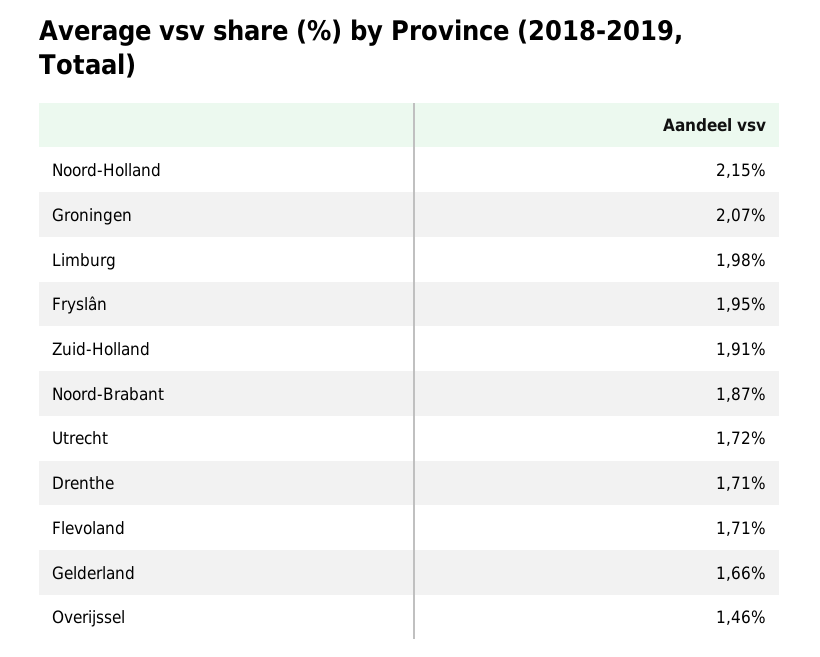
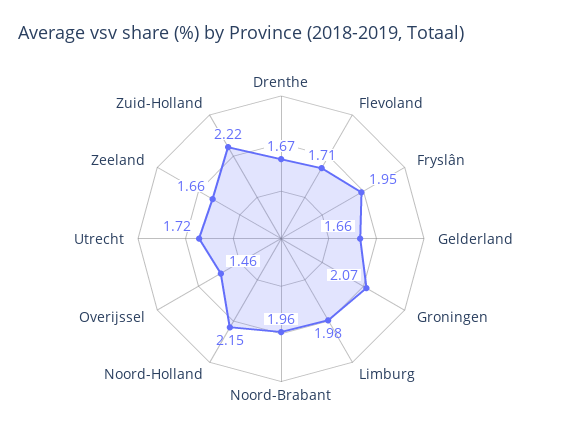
  {
    "Noord-Holland": 2.15,
    "Groningen": 2.07,
    "Limburg": 1.98,
    "Fryslân": 1.95,
-   "Zuid-Holland": 1.91,
+   "Zuid-Holland": 2.22,
-   "Noord-Brabant": 1.87,
+   "Noord-Brabant": 1.96,
    "Utrecht": 1.72,
-   "Drenthe": 1.71,
+   "Drenthe": 1.67,
    "Flevoland": 1.71,
    "Gelderland": 1.66,
-   "Overijssel": 1.46
+   "Overijssel": 1.46,
+   "Zeeland": 1.66
  }

